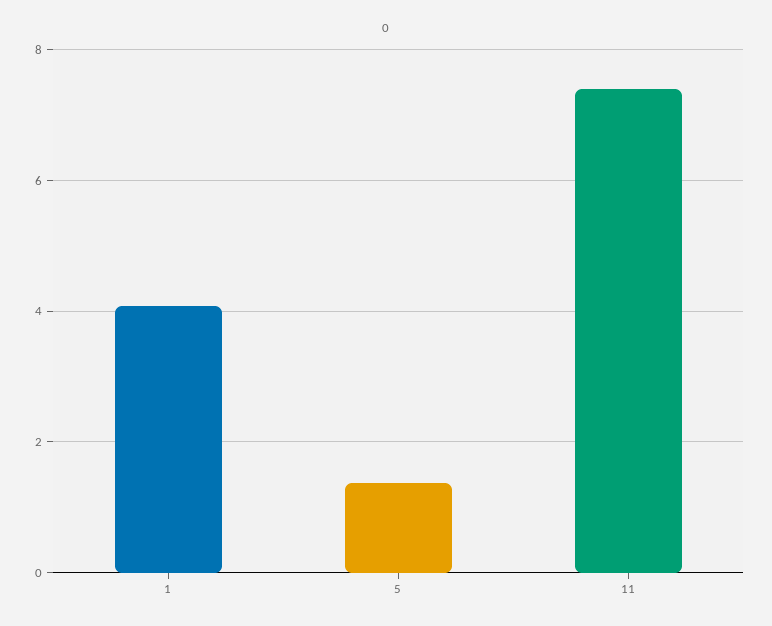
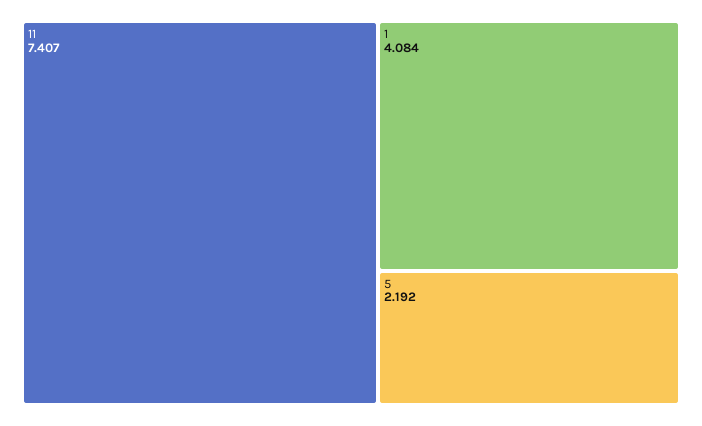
  {
    "1": 4.084,
-   "5": 1.4,
+   "5": 2.192,
    "11": 7.407
  }

